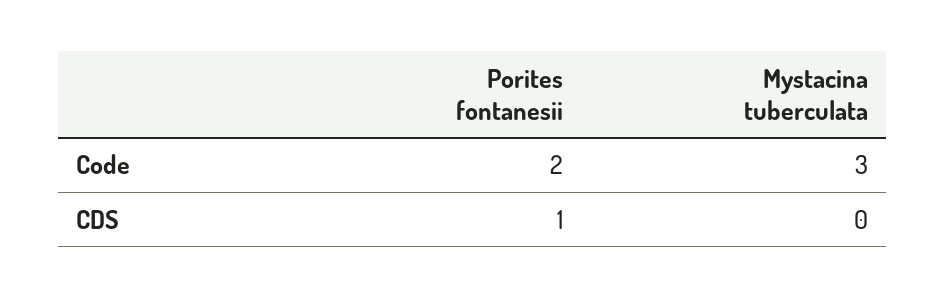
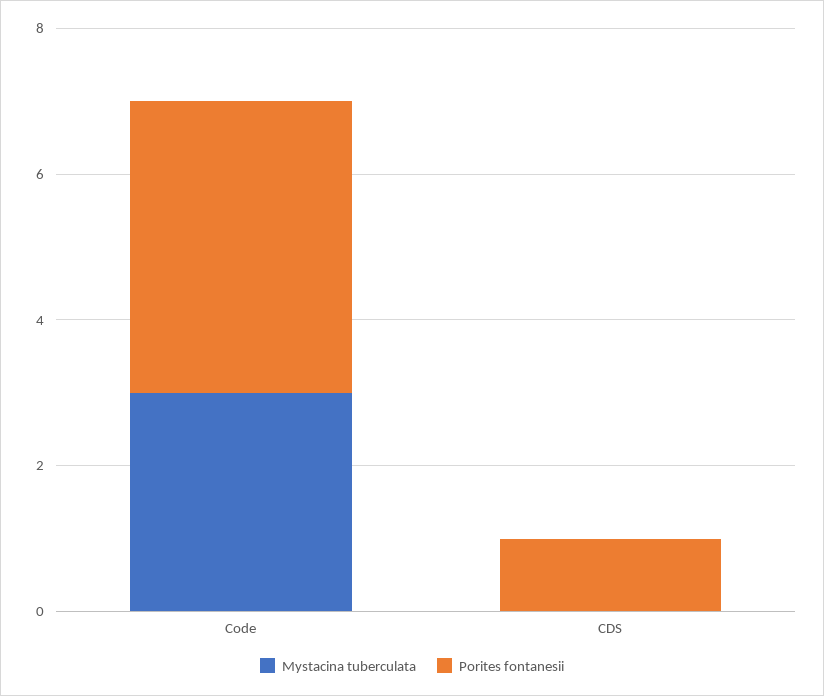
  {
    "Porites fontanesii": {
-     "Code": 2,
+     "Code": 4,
      "CDS": 1
    },
    "Mystacina tuberculata": {
      "Code": 3,
      "CDS": 0
    }
  }

